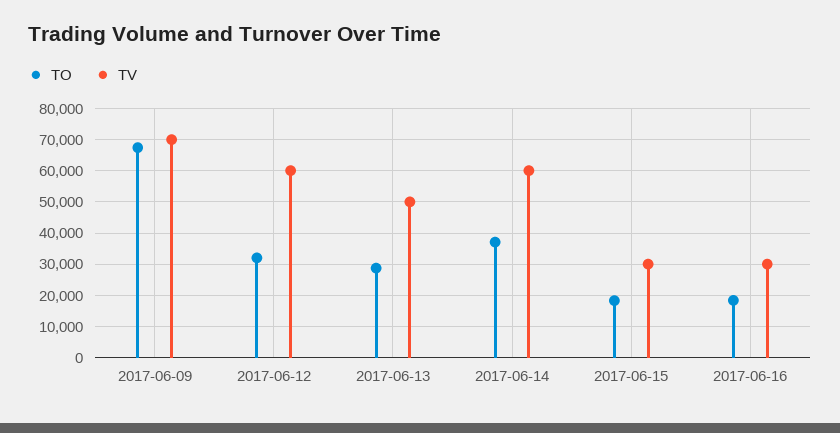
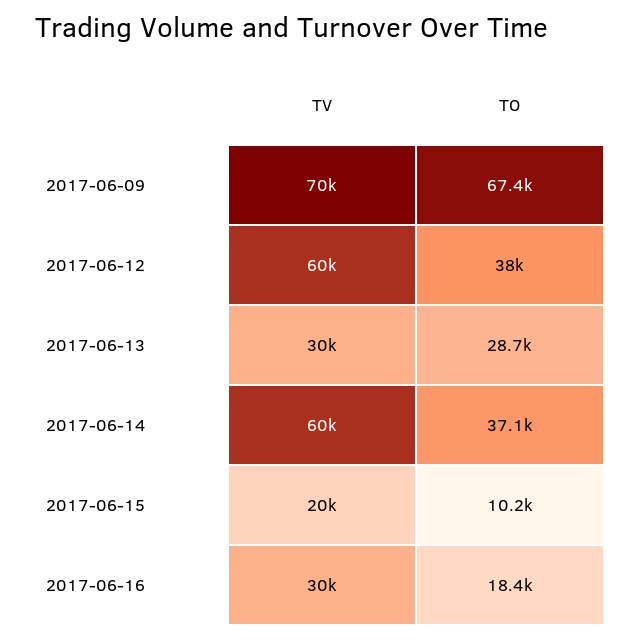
  {
    "TO": {
      "2017-06-09": 67400,
-     "2017-06-12": 32000,
+     "2017-06-12": 38000,
      "2017-06-13": 28700,
      "2017-06-14": 37100,
-     "2017-06-15": 18000,
+     "2017-06-15": 10200,
      "2017-06-16": 18400
    },
    "TV": {
      "2017-06-09": 70000,
      "2017-06-12": 60000,
-     "2017-06-13": 50000,
+     "2017-06-13": 30000,
      "2017-06-14": 60000,
-     "2017-06-15": 30000,
+     "2017-06-15": 20000,
      "2017-06-16": 30000
    }
  }

